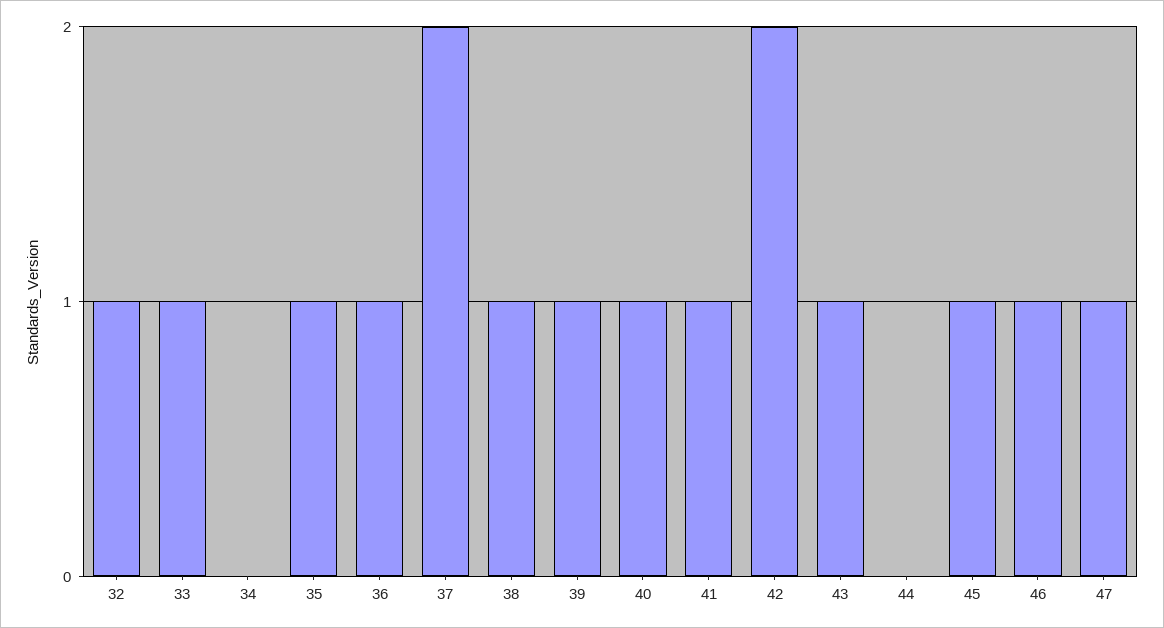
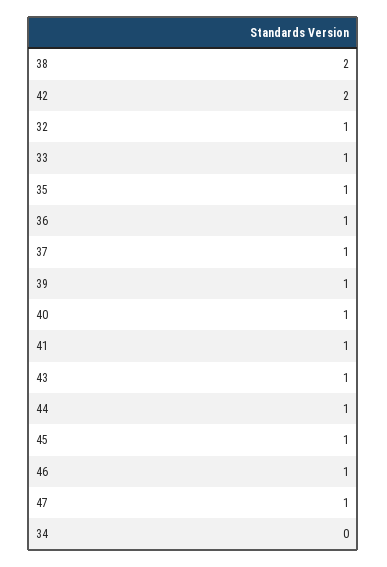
  {
    "32": 1,
    "33": 1,
    "34": 0,
    "35": 1,
    "36": 1,
-   "37": 2,
+   "37": 1,
-   "38": 1,
+   "38": 2,
    "39": 1,
    "40": 1,
    "41": 1,
    "42": 2,
    "43": 1,
-   "44": 0,
+   "44": 1,
    "45": 1,
    "46": 1,
    "47": 1
  }

